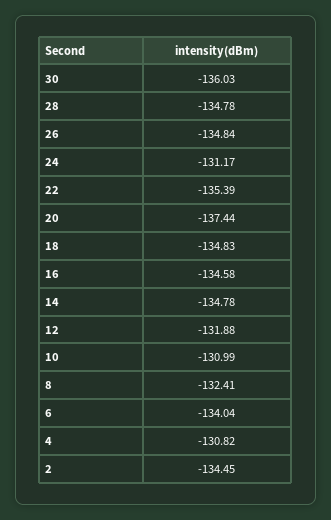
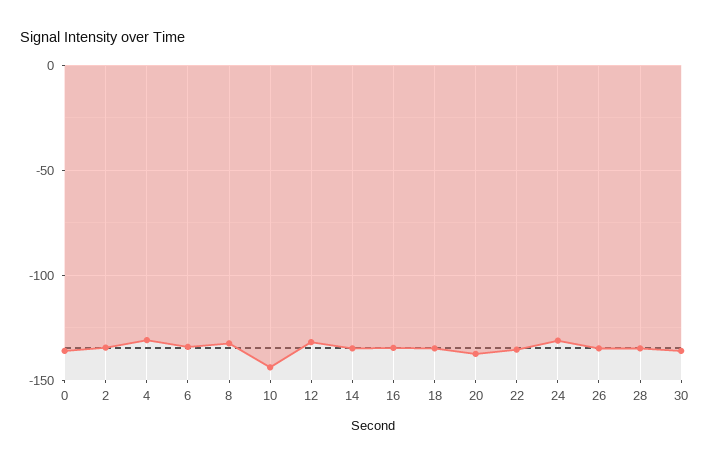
  {
    "30": -136.03,
    "28": -134.78,
    "26": -134.84,
    "24": -131.17,
    "22": -135.39,
    "20": -137.44,
    "18": -134.83,
    "16": -134.58,
    "14": -134.78,
    "12": -131.88,
-   "10": -130.99,
+   "10": -145,
    "8": -132.41,
    "6": -134.04,
    "4": -130.82,
-   "2": -134.45
+   "2": -134.45,
+   "0": -135
  }

